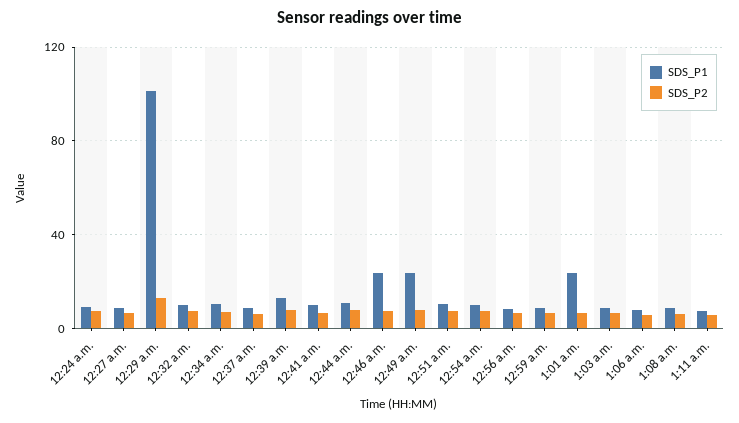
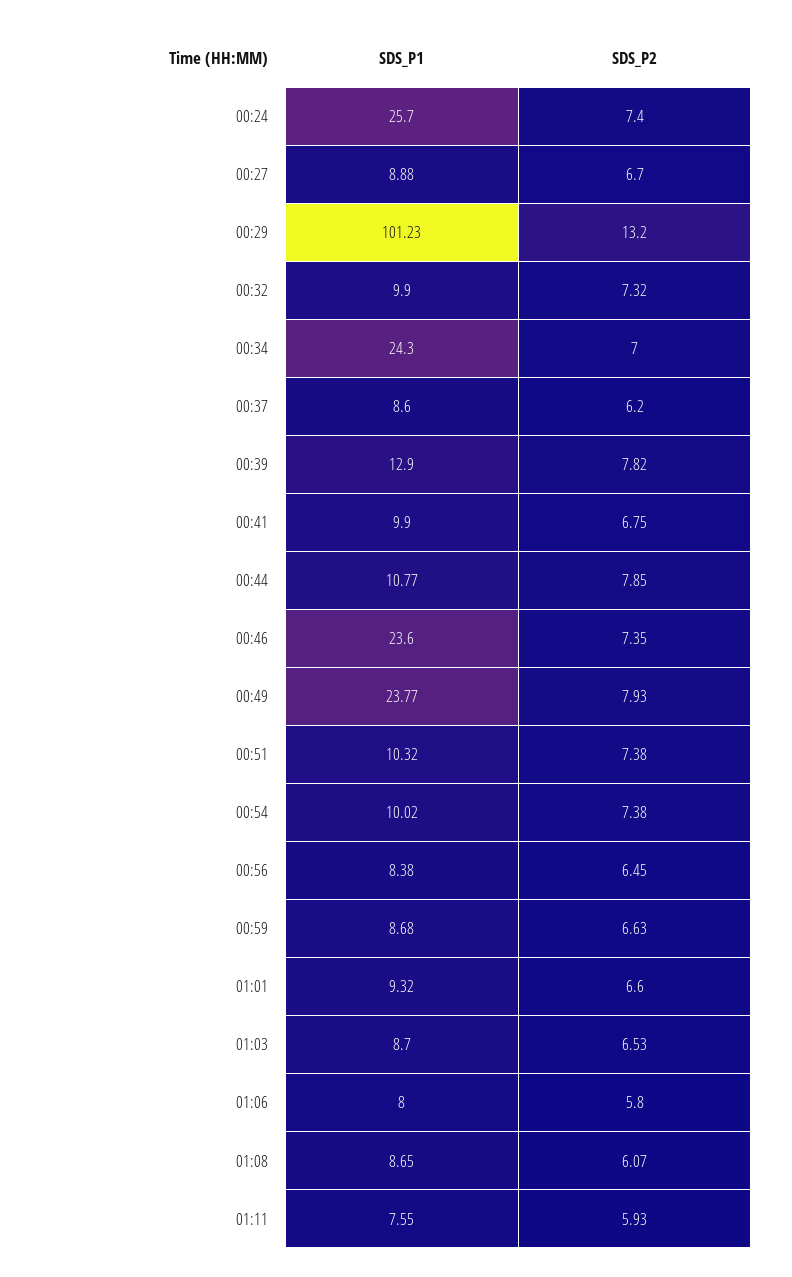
  {
    "SDS_P1": {
-     "12:24 a.m.": 10,
+     "12:24 a.m.": 25.7,
      "12:27 a.m.": 8.88,
      "12:29 a.m.": 101.23,
      "12:32 a.m.": 9.9,
-     "12:34 a.m.": 10,
+     "12:34 a.m.": 24.3,
      "12:37 a.m.": 8.6,
      "12:39 a.m.": 12.9,
      "12:41 a.m.": 9.9,
      "12:44 a.m.": 10.77,
      "12:46 a.m.": 23.6,
      "12:49 a.m.": 23.77,
      "12:51 a.m.": 10.32,
      "12:54 a.m.": 10.02,
      "12:56 a.m.": 8.38,
      "12:59 a.m.": 8.68,
-     "1:01 a.m.": 25,
+     "1:01 a.m.": 9.32,
      "1:03 a.m.": 8.7,
      "1:06 a.m.": 8,
      "1:08 a.m.": 8.65,
      "1:11 a.m.": 7.55
    },
    "SDS_P2": {
      "12:24 a.m.": 7.4,
      "12:27 a.m.": 6.7,
      "12:29 a.m.": 13.2,
      "12:32 a.m.": 7.32,
      "12:34 a.m.": 7,
      "12:37 a.m.": 6.2,
      "12:39 a.m.": 7.82,
      "12:41 a.m.": 6.75,
      "12:44 a.m.": 7.85,
      "12:46 a.m.": 7.35,
      "12:49 a.m.": 7.93,
      "12:51 a.m.": 7.38,
      "12:54 a.m.": 7.38,
      "12:56 a.m.": 6.45,
      "12:59 a.m.": 6.63,
      "1:01 a.m.": 6.6,
      "1:03 a.m.": 6.53,
      "1:06 a.m.": 5.8,
      "1:08 a.m.": 6.07,
      "1:11 a.m.": 5.93
    }
  }

